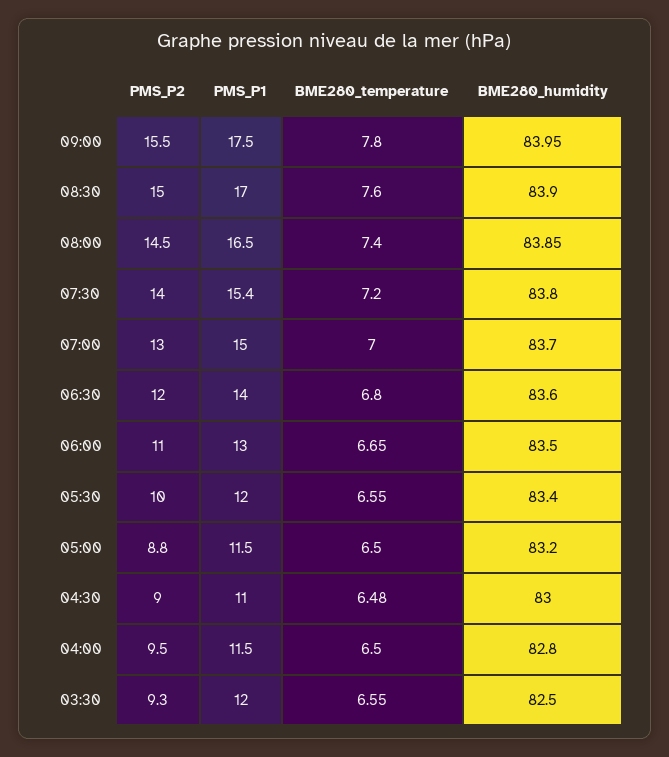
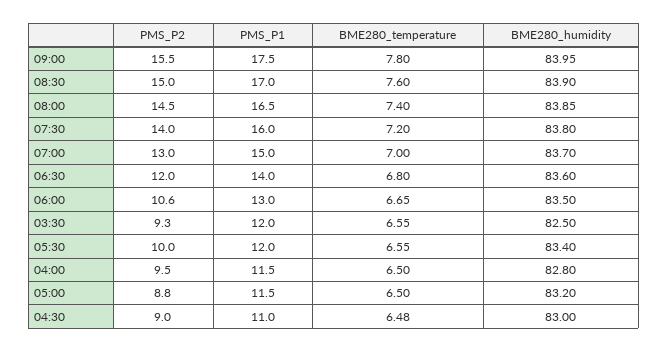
  {
    "PMS_P2": {
      "09:00": 15.5,
      "08:30": 15,
      "08:00": 14.5,
      "07:30": 14,
      "07:00": 13,
      "06:30": 12,
-     "06:00": 11,
+     "06:00": 10.6,
      "05:30": 10,
      "05:00": 8.8,
      "04:30": 9,
      "04:00": 9.5,
      "03:30": 9.3
    },
    "PMS_P1": {
      "09:00": 17.5,
      "08:30": 17,
      "08:00": 16.5,
-     "07:30": 15.4,
+     "07:30": 16,
      "07:00": 15,
      "06:30": 14,
      "06:00": 13,
      "05:30": 12,
      "05:00": 11.5,
      "04:30": 11,
      "04:00": 11.5,
      "03:30": 12
    },
    "BME280_temperature": {
      "09:00": 7.8,
      "08:30": 7.6,
      "08:00": 7.4,
      "07:30": 7.2,
      "07:00": 7,
      "06:30": 6.8,
      "06:00": 6.65,
      "05:30": 6.55,
      "05:00": 6.5,
      "04:30": 6.48,
      "04:00": 6.5,
      "03:30": 6.55
    },
    "BME280_humidity": {
      "09:00": 83.95,
      "08:30": 83.9,
      "08:00": 83.85,
      "07:30": 83.8,
      "07:00": 83.7,
      "06:30": 83.6,
      "06:00": 83.5,
      "05:30": 83.4,
      "05:00": 83.2,
      "04:30": 83,
      "04:00": 82.8,
      "03:30": 82.5
    }
  }

